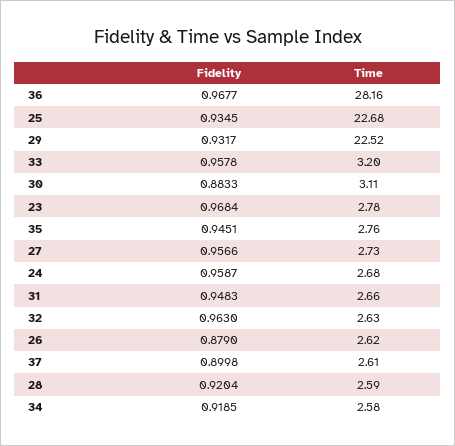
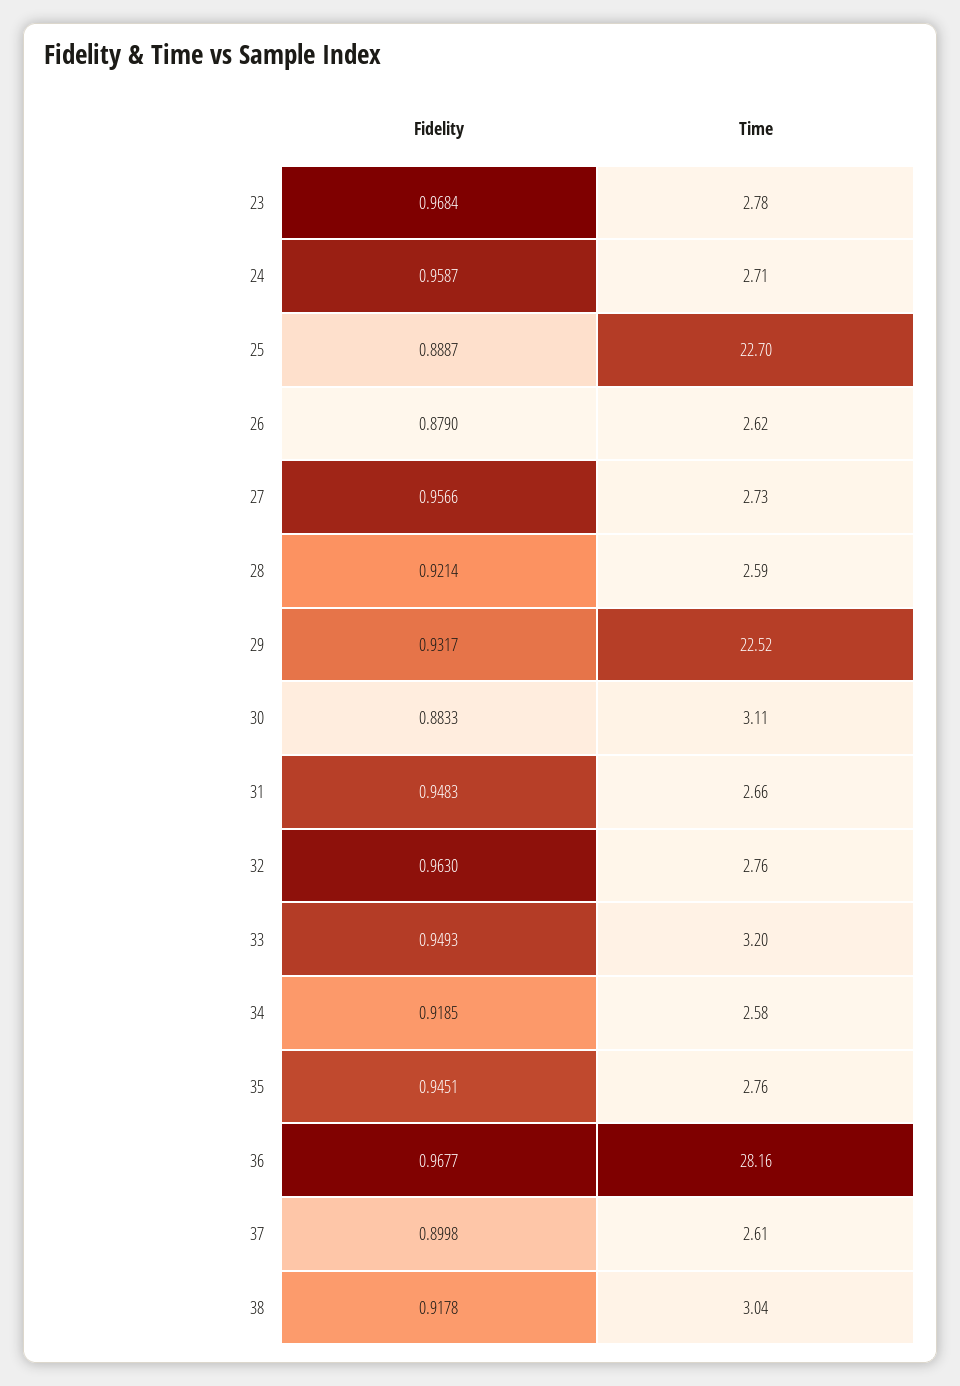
  {
    "Fidelity": {
      "36": 0.9677,
-     "25": 0.9345,
+     "25": 0.8887,
      "29": 0.9317,
-     "33": 0.9578,
+     "33": 0.9493,
      "30": 0.8833,
      "23": 0.9684,
      "35": 0.9451,
      "27": 0.9566,
      "24": 0.9587,
      "31": 0.9483,
      "32": 0.963,
      "26": 0.879,
      "37": 0.8998,
-     "28": 0.9204,
+     "28": 0.9214,
-     "34": 0.9185
+     "34": 0.9185,
+     "38": 0.9178
    },
    "Time": {
      "36": 28.16,
-     "25": 22.68,
+     "25": 22.7,
      "29": 22.52,
      "33": 3.2,
      "30": 3.11,
      "23": 2.78,
      "35": 2.76,
      "27": 2.73,
-     "24": 2.68,
+     "24": 2.71,
      "31": 2.66,
-     "32": 2.63,
+     "32": 2.76,
      "26": 2.62,
      "37": 2.61,
      "28": 2.59,
-     "34": 2.58
+     "34": 2.58,
+     "38": 3.04
    }
  }

